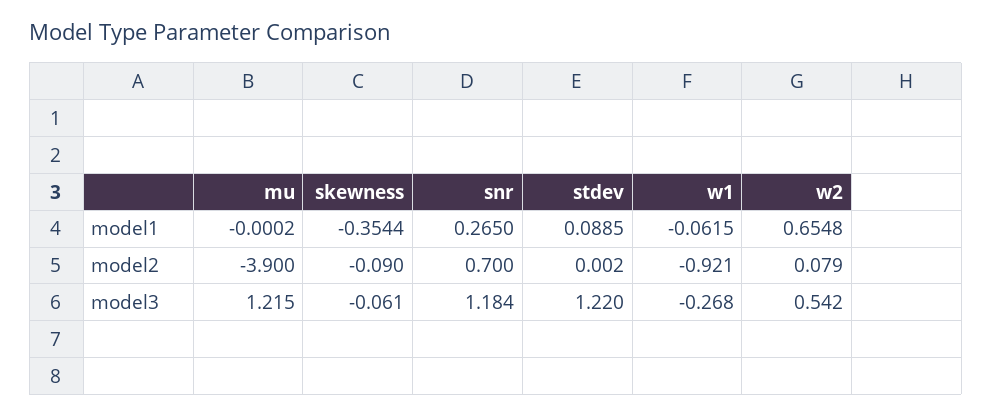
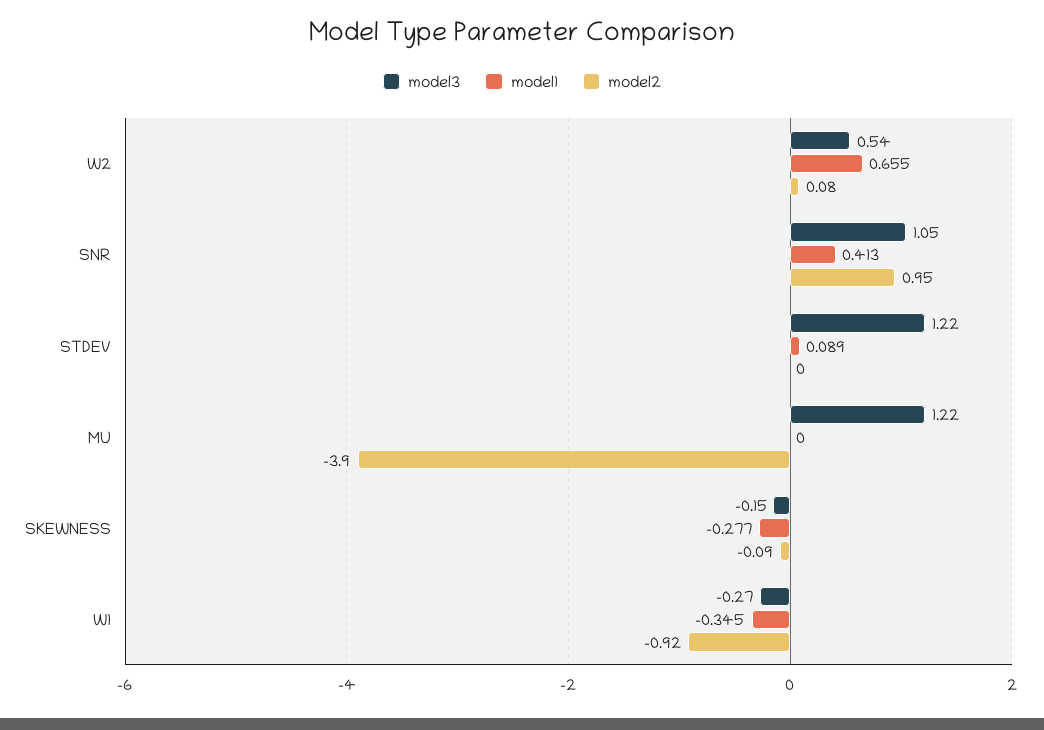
  {
    "model1": {
      "mu": -0.0002,
-     "skewness": -0.3544,
+     "skewness": -0.277,
-     "snr": 0.265,
+     "snr": 0.413,
      "stdev": 0.0885,
-     "w1": -0.0615,
+     "w1": -0.345,
      "w2": 0.6548
    },
    "model2": {
      "mu": -3.9,
      "skewness": -0.09,
-     "snr": 0.7,
+     "snr": 0.95,
      "stdev": 0.002,
      "w1": -0.921,
      "w2": 0.079
    },
    "model3": {
      "mu": 1.215,
-     "skewness": -0.061,
+     "skewness": -0.15,
-     "snr": 1.184,
+     "snr": 1.05,
      "stdev": 1.22,
      "w1": -0.268,
      "w2": 0.542
    }
  }

